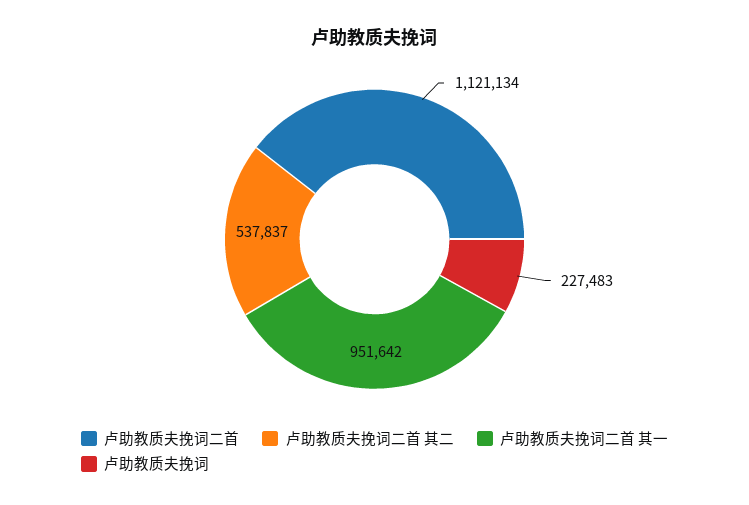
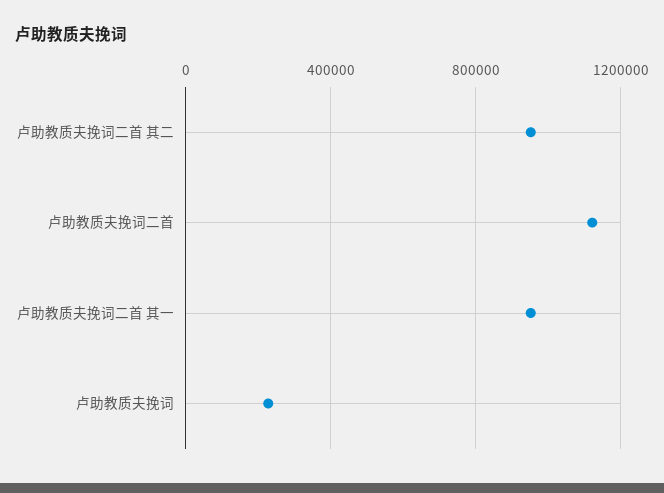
  {
    "卢助教质夫挽词二首": 1121134,
-   "卢助教质夫挽词二首 其二": 537837,
+   "卢助教质夫挽词二首 其二": 950000,
    "卢助教质夫挽词二首 其一": 951642,
    "卢助教质夫挽词": 227483
  }

